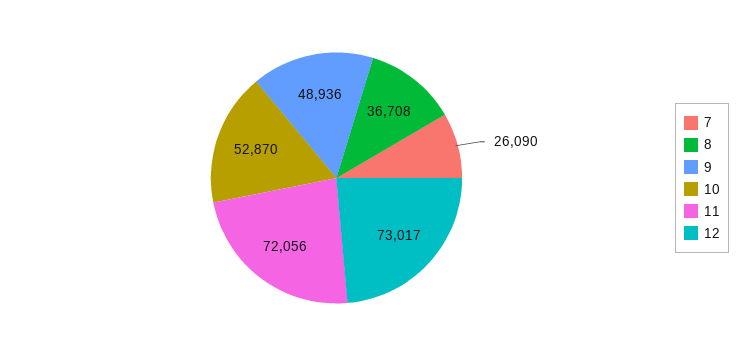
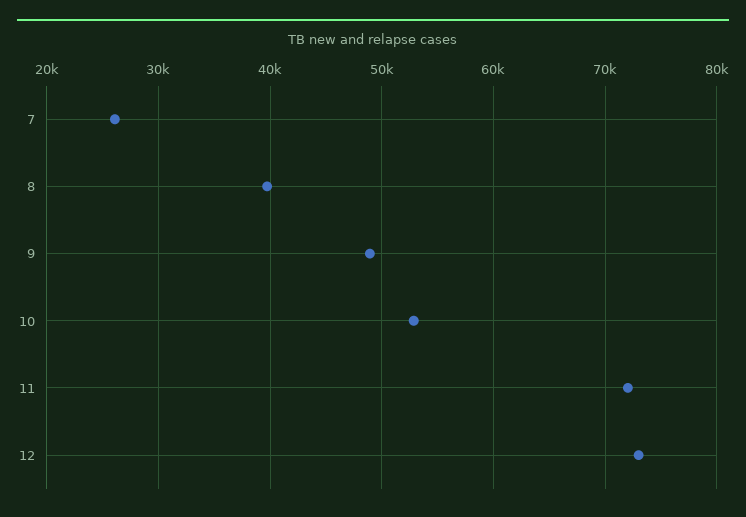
  {
    "7": 26090,
-   "8": 36708,
+   "8": 40000,
    "9": 48936,
    "10": 52870,
    "11": 72056,
    "12": 73017
  }

